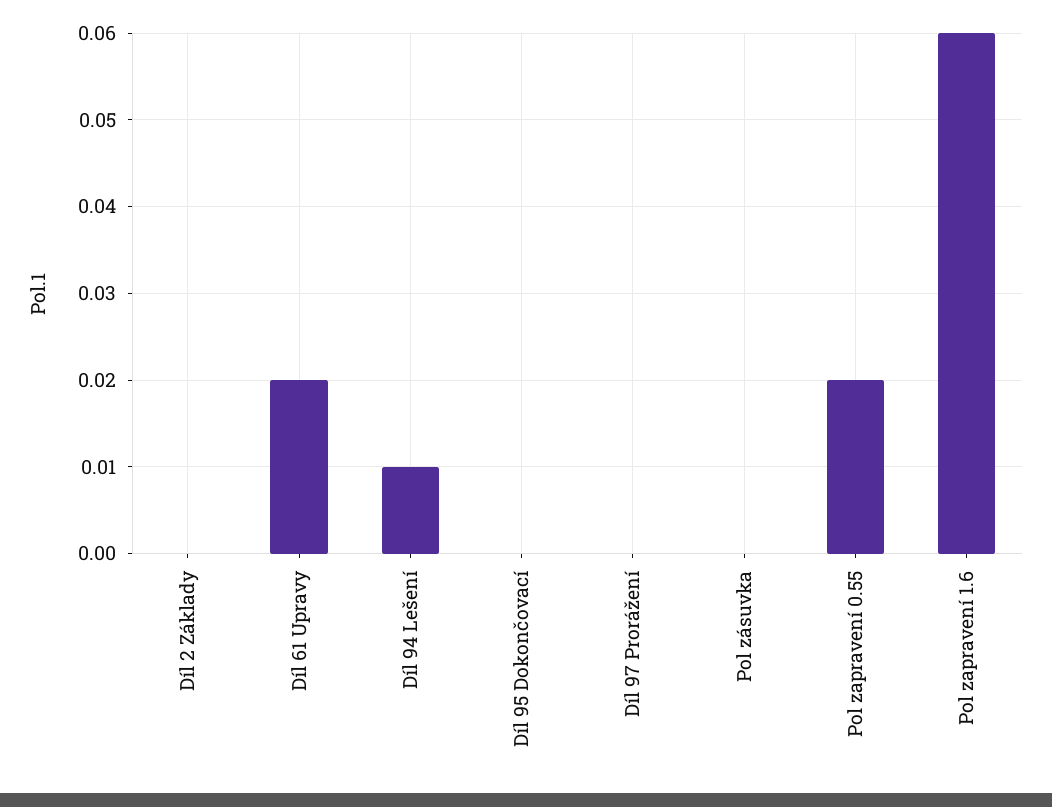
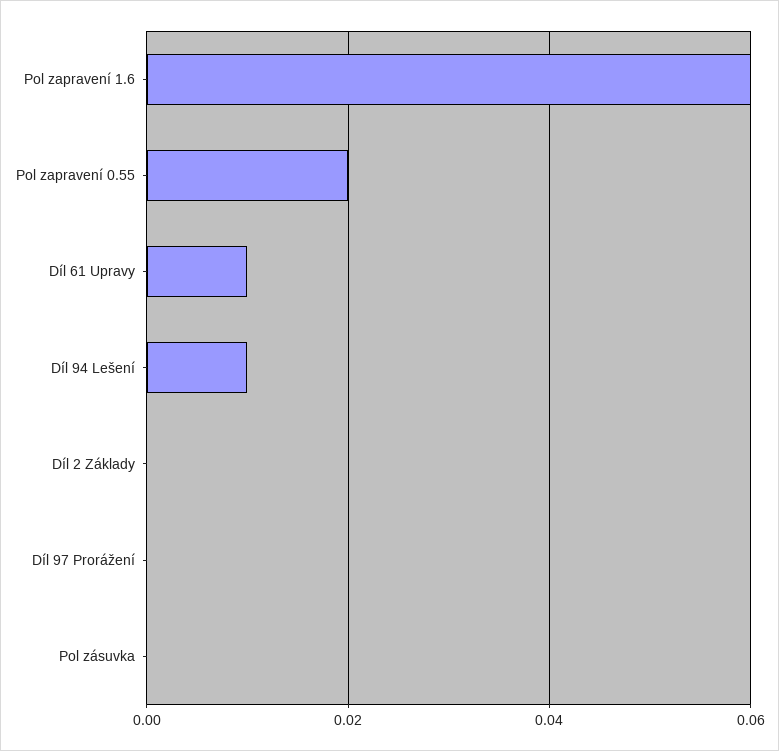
  {
    "Díl 2 Základy": 0,
-   "Díl 61 Upravy": 0.02,
+   "Díl 61 Upravy": 0.01,
    "Díl 94 Lešení": 0.01,
-   "Díl 95 Dokončovací": 0,
    "Díl 97 Prorážení": 0,
    "Pol zásuvka": 0,
    "Pol zapravení 0.55": 0.02,
    "Pol zapravení 1.6": 0.06
  }

